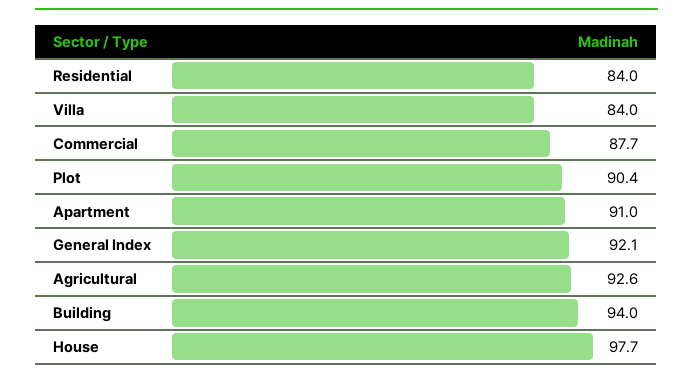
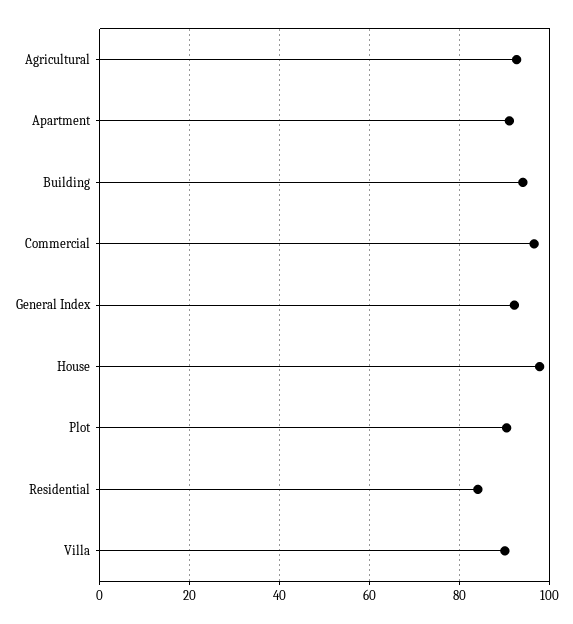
  {
    "Residential": 84,
-   "Villa": 84,
+   "Villa": 90,
-   "Commercial": 87.7,
+   "Commercial": 96,
    "Plot": 90.4,
    "Apartment": 91,
    "General Index": 92.1,
    "Agricultural": 92.6,
    "Building": 94,
    "House": 97.7
  }

